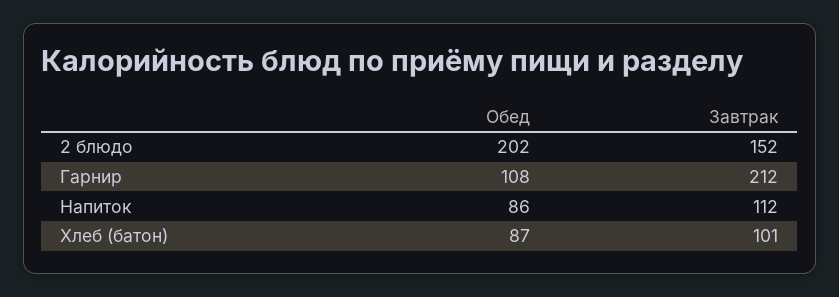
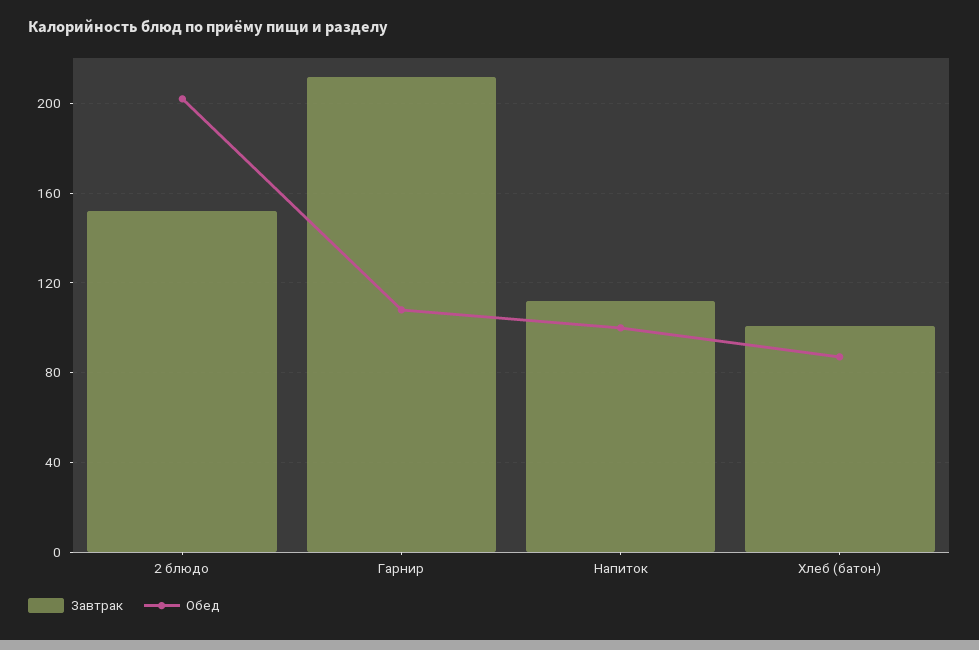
  {
    "Обед": {
      "2 блюдо": 202,
      "Гарнир": 108,
-     "Напиток": 86,
+     "Напиток": 100,
      "Хлеб (батон)": 87
    },
    "Завтрак": {
      "2 блюдо": 152,
      "Гарнир": 212,
      "Напиток": 112,
      "Хлеб (батон)": 101
    }
  }

